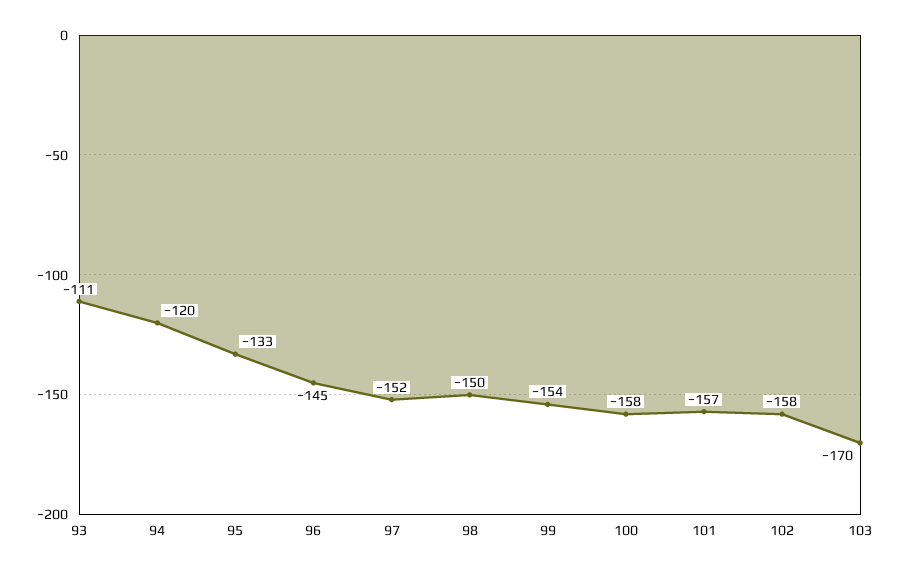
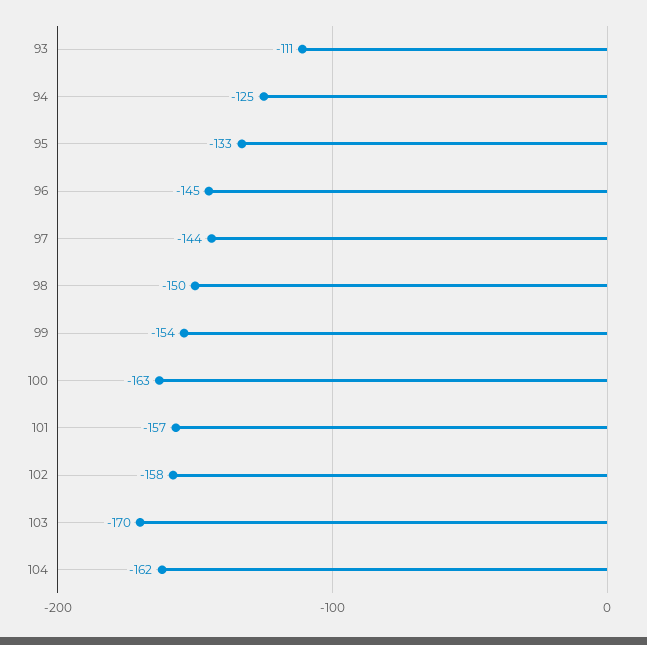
  {
    "93": -111,
-   "94": -120,
+   "94": -125,
    "95": -133,
    "96": -145,
-   "97": -152,
+   "97": -144,
    "98": -150,
    "99": -154,
-   "100": -158,
+   "100": -163,
    "101": -157,
    "102": -158,
-   "103": -170
+   "103": -170,
+   "104": -162
  }

